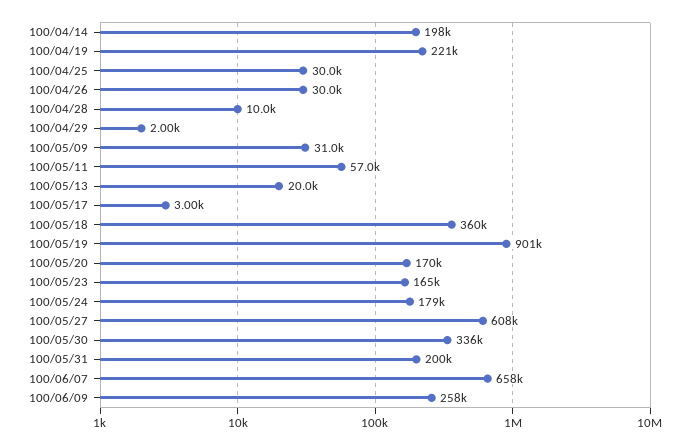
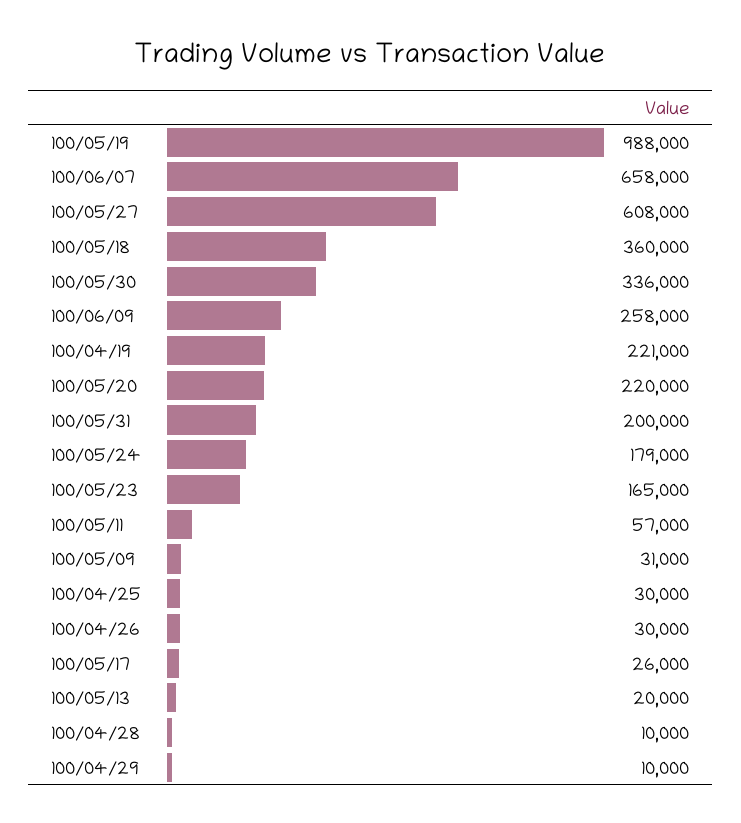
  {
-   "100/04/14": 198000,
    "100/04/19": 221000,
    "100/04/25": 30000,
    "100/04/26": 30000,
    "100/04/28": 10000,
-   "100/04/29": 2000,
+   "100/04/29": 10000,
    "100/05/09": 31000,
    "100/05/11": 57000,
    "100/05/13": 20000,
-   "100/05/17": 3000,
+   "100/05/17": 26000,
    "100/05/18": 360000,
-   "100/05/19": 901000,
+   "100/05/19": 988000,
-   "100/05/20": 170000,
+   "100/05/20": 220000,
    "100/05/23": 165000,
    "100/05/24": 179000,
    "100/05/27": 608000,
    "100/05/30": 336000,
    "100/05/31": 200000,
    "100/06/07": 658000,
    "100/06/09": 258000
  }

